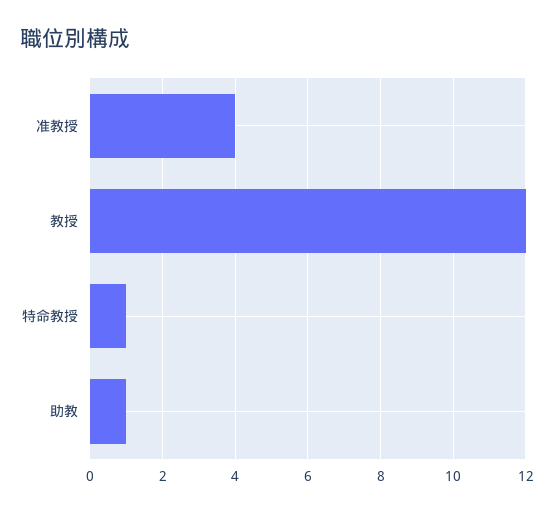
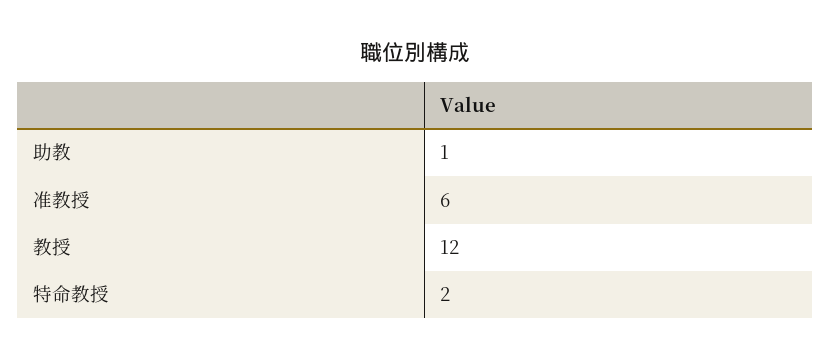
  {
-   "准教授": 4,
+   "准教授": 6,
    "教授": 12,
-   "特命教授": 1,
+   "特命教授": 2,
    "助教": 1
  }

